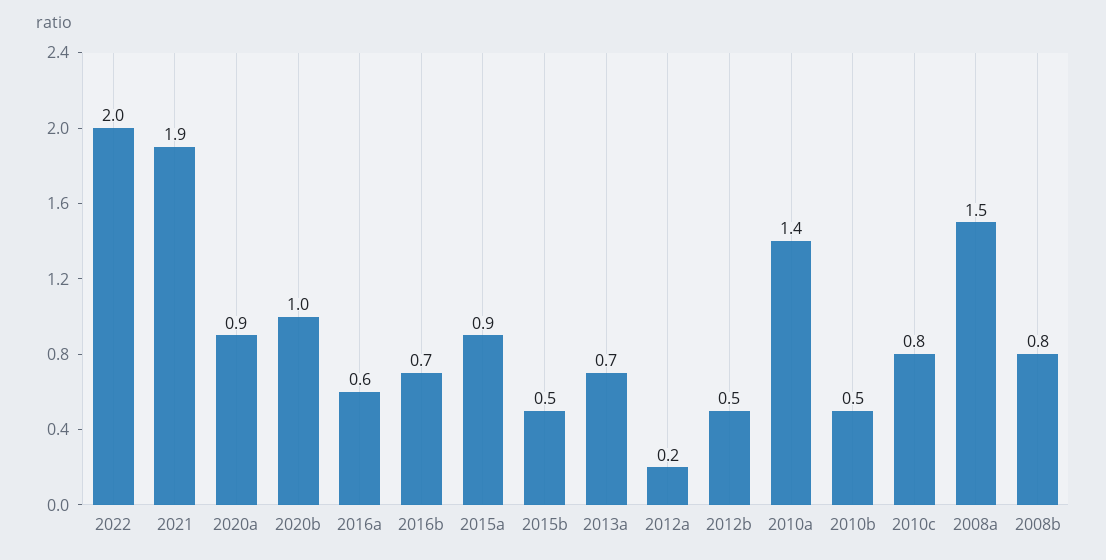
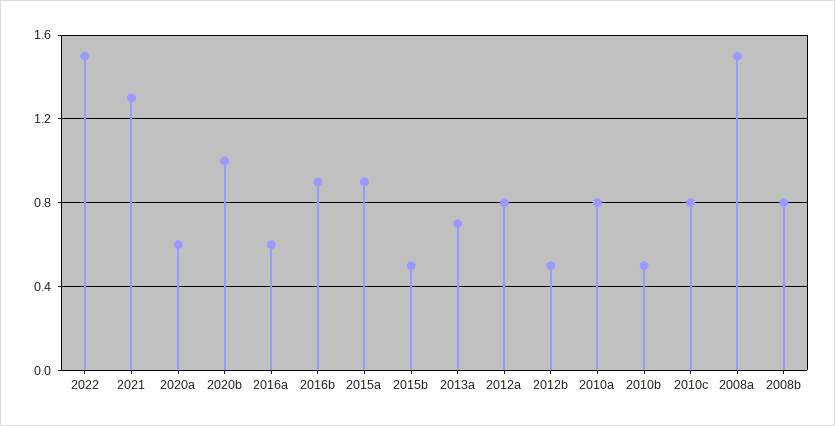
  {
-   "2022": 2,
+   "2022": 1.5,
-   "2021": 1.9,
+   "2021": 1.3,
-   "2020a": 0.9,
+   "2020a": 0.6,
    "2020b": 1,
    "2016a": 0.6,
-   "2016b": 0.7,
+   "2016b": 0.9,
    "2015a": 0.9,
    "2015b": 0.5,
    "2013a": 0.7,
-   "2012a": 0.2,
+   "2012a": 0.8,
    "2012b": 0.5,
-   "2010a": 1.4,
+   "2010a": 0.8,
    "2010b": 0.5,
    "2010c": 0.8,
    "2008a": 1.5,
    "2008b": 0.8
  }

